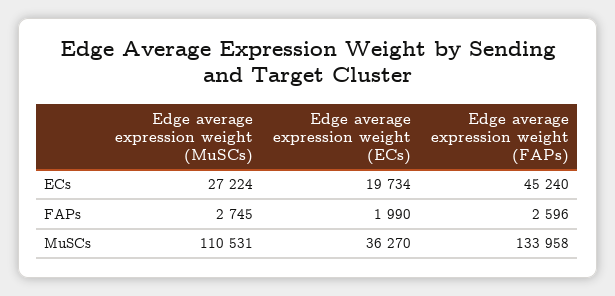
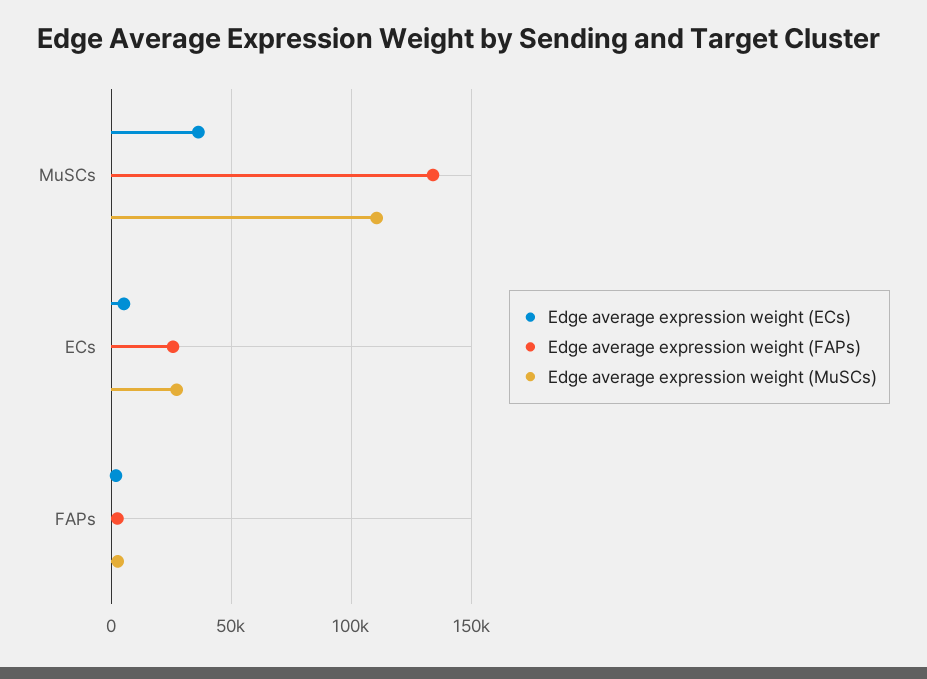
  {
    "Edge average expression weight (MuSCs)": {
      "ECs": 27224,
      "FAPs": 2745,
      "MuSCs": 110531
    },
    "Edge average expression weight (ECs)": {
-     "ECs": 19734,
+     "ECs": 5000,
      "FAPs": 1990,
      "MuSCs": 36270
    },
    "Edge average expression weight (FAPs)": {
-     "ECs": 45240,
+     "ECs": 25000,
      "FAPs": 2596,
      "MuSCs": 133958
    }
  }

